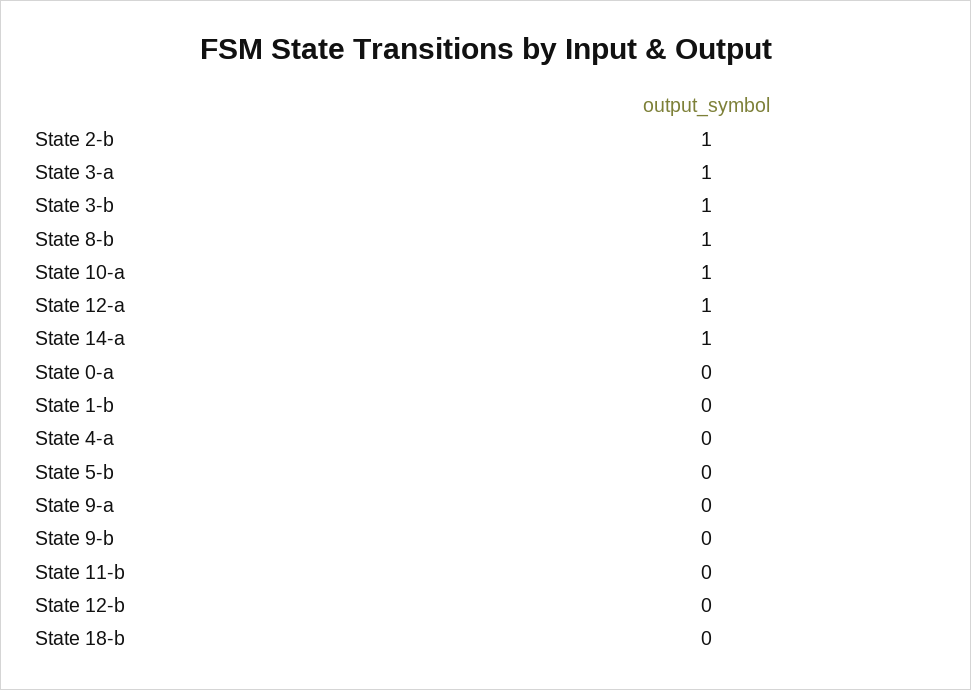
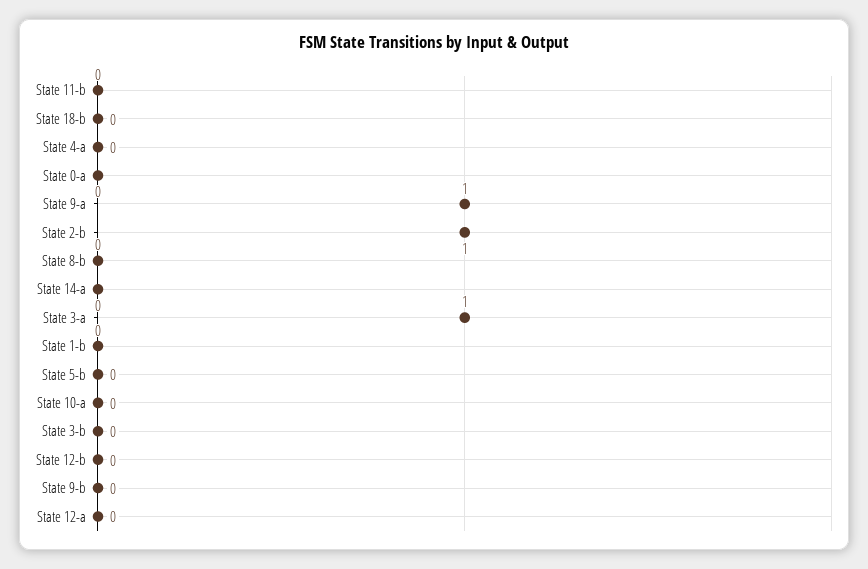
  {
    "State 2-b": 1,
    "State 3-a": 1,
-   "State 3-b": 1,
+   "State 3-b": 0,
-   "State 8-b": 1,
+   "State 8-b": 0,
-   "State 10-a": 1,
+   "State 10-a": 0,
-   "State 12-a": 1,
+   "State 12-a": 0,
-   "State 14-a": 1,
+   "State 14-a": 0,
    "State 0-a": 0,
    "State 1-b": 0,
    "State 4-a": 0,
    "State 5-b": 0,
-   "State 9-a": 0,
+   "State 9-a": 1,
    "State 9-b": 0,
    "State 11-b": 0,
    "State 12-b": 0,
    "State 18-b": 0
  }

